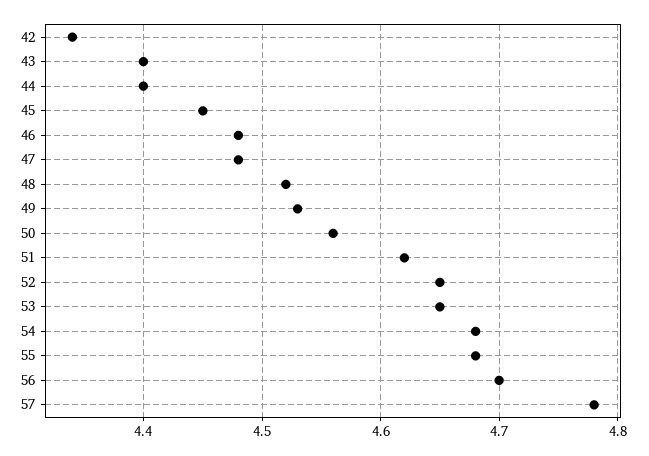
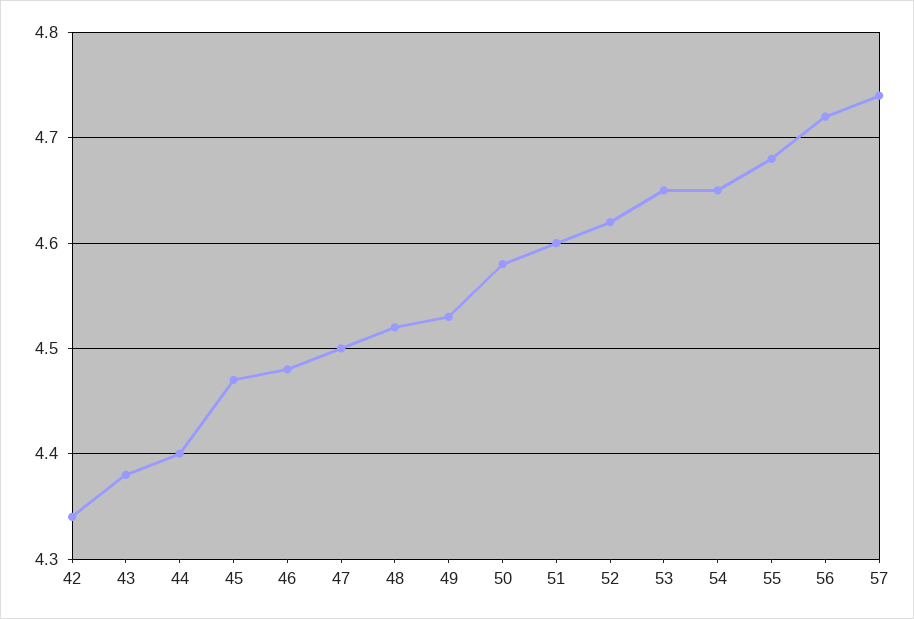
  {
    "42": 4.34,
-   "43": 4.4,
+   "43": 4.38,
    "44": 4.4,
-   "45": 4.45,
+   "45": 4.47,
    "46": 4.48,
-   "47": 4.48,
+   "47": 4.5,
    "48": 4.52,
    "49": 4.53,
-   "50": 4.56,
+   "50": 4.58,
-   "51": 4.62,
+   "51": 4.6,
-   "52": 4.65,
+   "52": 4.62,
    "53": 4.65,
-   "54": 4.68,
+   "54": 4.65,
    "55": 4.68,
-   "56": 4.7,
+   "56": 4.72,
-   "57": 4.78
+   "57": 4.74
  }

